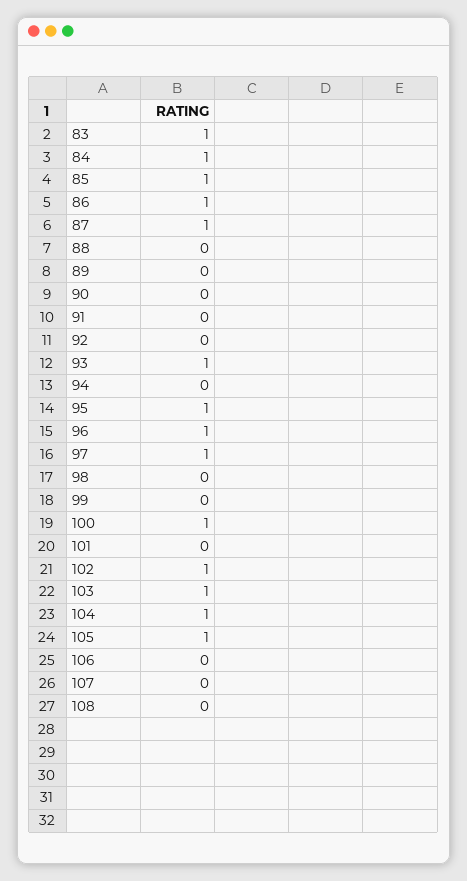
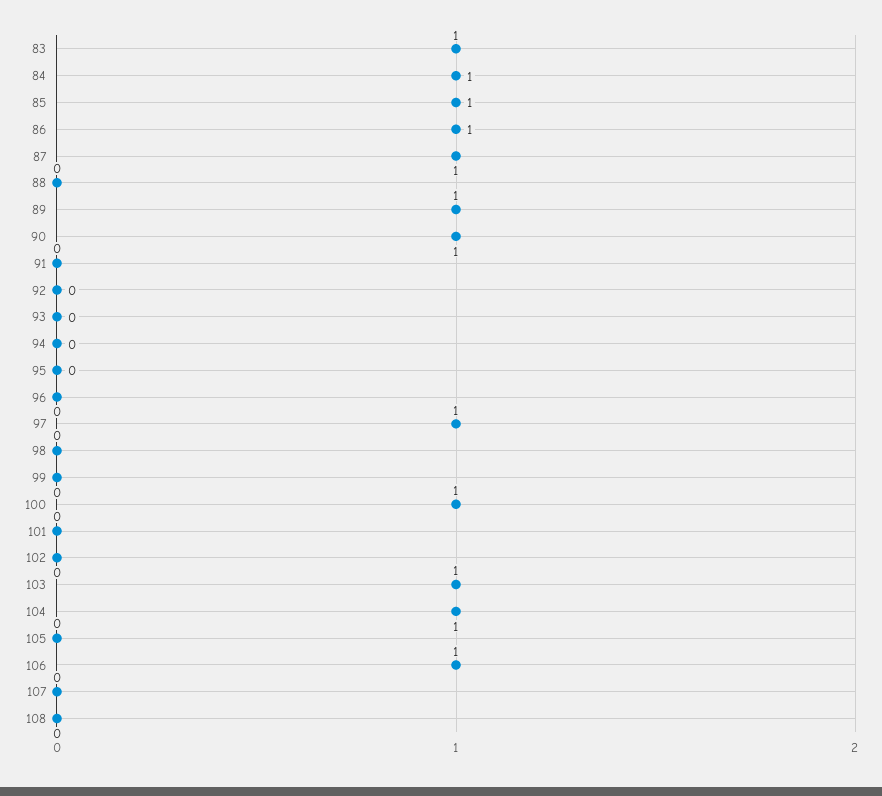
  {
    "83": 1,
    "84": 1,
    "85": 1,
    "86": 1,
    "87": 1,
    "88": 0,
-   "89": 0,
+   "89": 1,
-   "90": 0,
+   "90": 1,
    "91": 0,
    "92": 0,
-   "93": 1,
+   "93": 0,
    "94": 0,
-   "95": 1,
+   "95": 0,
-   "96": 1,
+   "96": 0,
    "97": 1,
    "98": 0,
    "99": 0,
    "100": 1,
    "101": 0,
-   "102": 1,
+   "102": 0,
    "103": 1,
    "104": 1,
-   "105": 1,
+   "105": 0,
-   "106": 0,
+   "106": 1,
    "107": 0,
    "108": 0
  }

